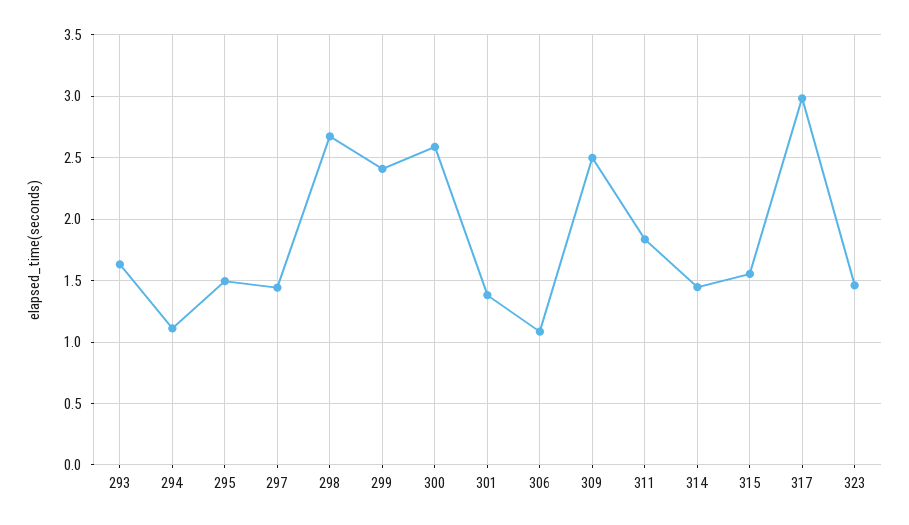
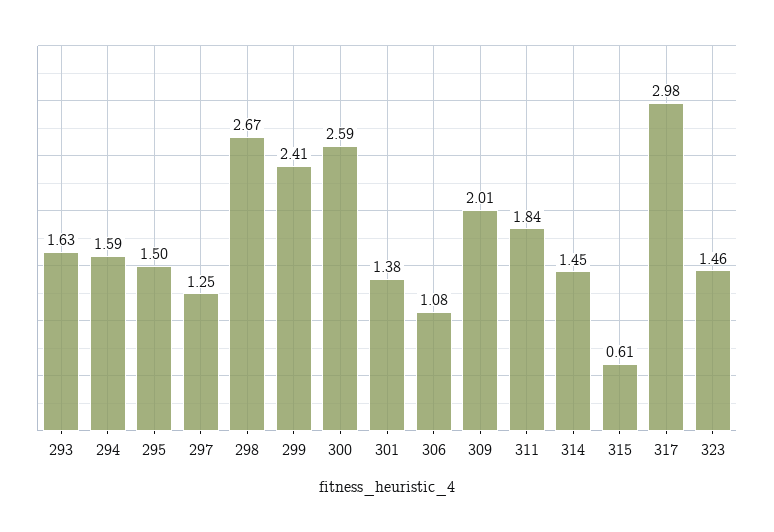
  {
    "293": 1.63,
-   "294": 1.1,
+   "294": 1.59,
    "295": 1.5,
-   "297": 1.45,
+   "297": 1.25,
    "298": 2.67,
    "299": 2.41,
    "300": 2.59,
    "301": 1.38,
    "306": 1.08,
-   "309": 2.5,
+   "309": 2.01,
    "311": 1.84,
    "314": 1.45,
-   "315": 1.55,
+   "315": 0.61,
    "317": 2.98,
    "323": 1.46
  }

